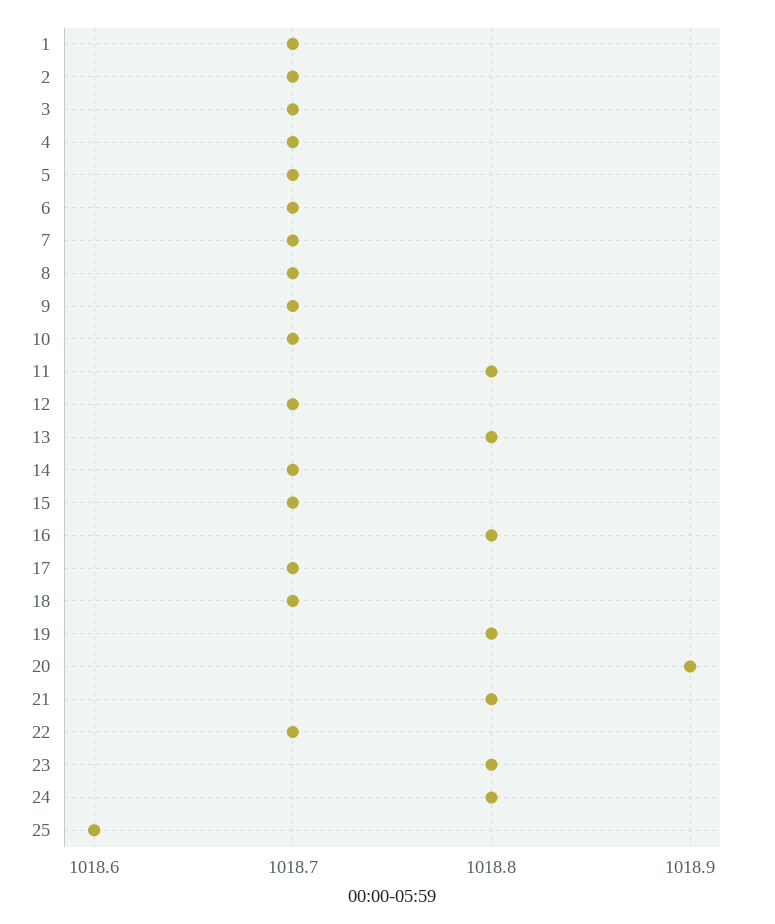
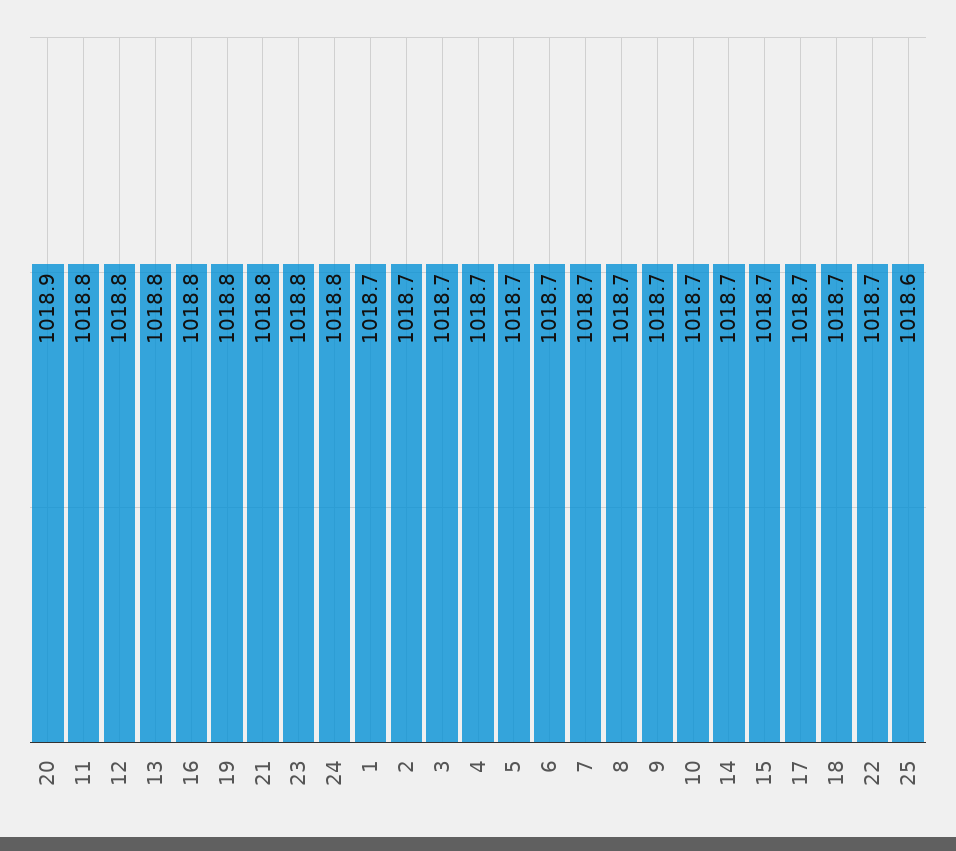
  {
    "1": 1018.7,
    "2": 1018.7,
    "3": 1018.7,
    "4": 1018.7,
    "5": 1018.7,
    "6": 1018.7,
    "7": 1018.7,
    "8": 1018.7,
    "9": 1018.7,
    "10": 1018.7,
    "11": 1018.8,
-   "12": 1018.7,
+   "12": 1018.8,
    "13": 1018.8,
    "14": 1018.7,
    "15": 1018.7,
    "16": 1018.8,
    "17": 1018.7,
    "18": 1018.7,
    "19": 1018.8,
    "20": 1018.9,
    "21": 1018.8,
    "22": 1018.7,
    "23": 1018.8,
    "24": 1018.8,
    "25": 1018.6
  }

